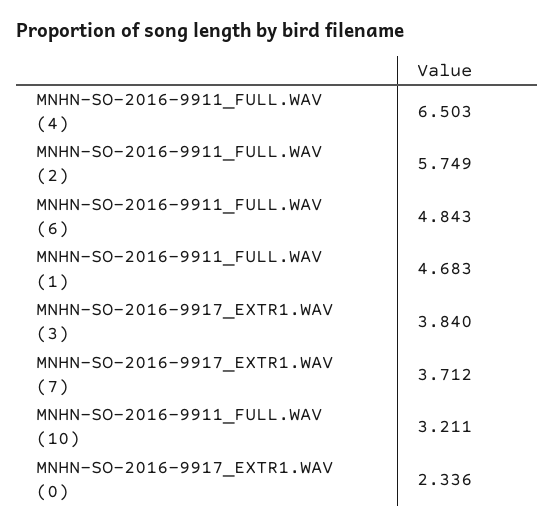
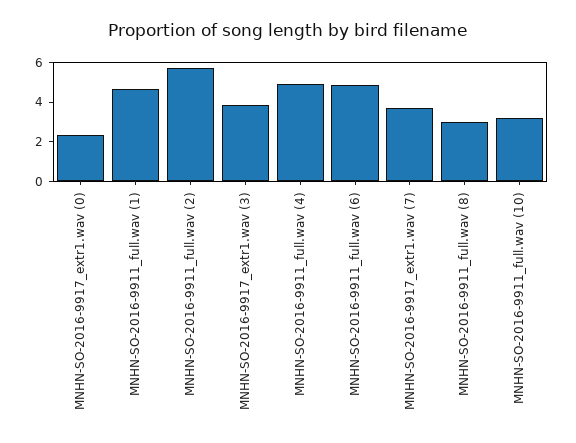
  {
-   "MNHN-SO-2016-9911_FULL.WAV (4)": 6.503,
+   "MNHN-SO-2016-9911_FULL.WAV (4)": 5,
    "MNHN-SO-2016-9911_FULL.WAV (2)": 5.749,
    "MNHN-SO-2016-9911_FULL.WAV (6)": 4.843,
    "MNHN-SO-2016-9911_FULL.WAV (1)": 4.683,
    "MNHN-SO-2016-9917_EXTR1.WAV (3)": 3.84,
    "MNHN-SO-2016-9917_EXTR1.WAV (7)": 3.712,
    "MNHN-SO-2016-9911_FULL.WAV (10)": 3.211,
-   "MNHN-SO-2016-9917_EXTR1.WAV (0)": 2.336
+   "MNHN-SO-2016-9917_EXTR1.WAV (0)": 2.336,
+   "MNHN-SO-2016-9911_full.wav (8)": 3
  }

